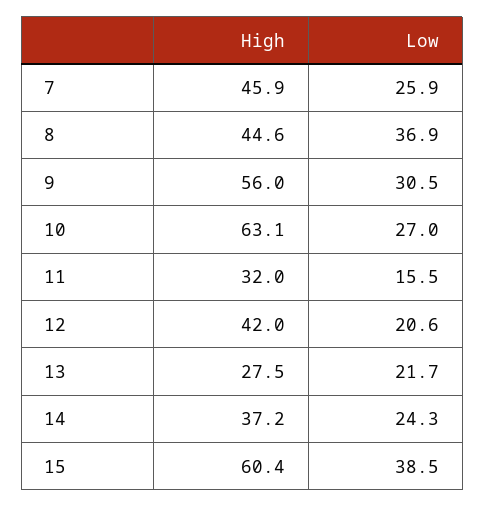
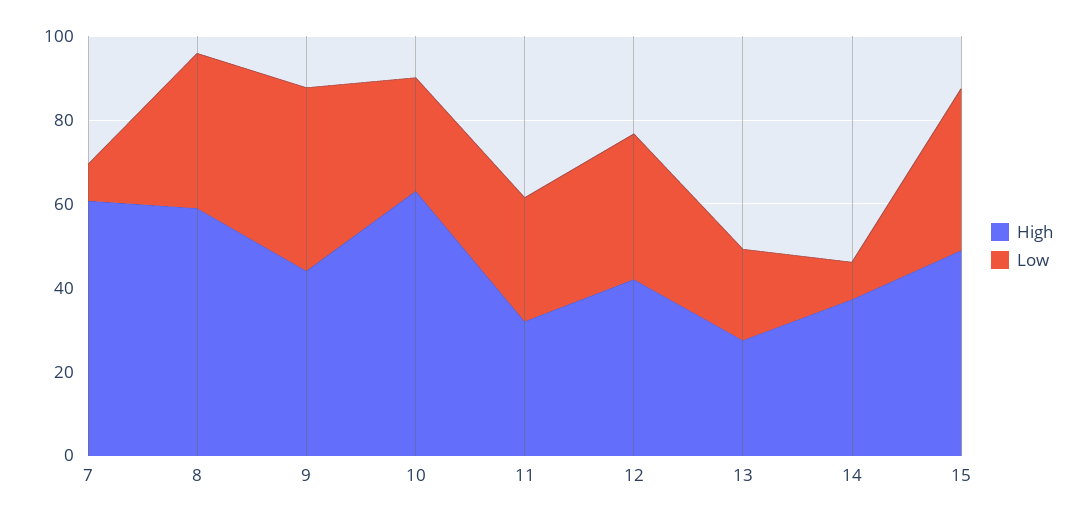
  {
    "High": {
-     "7": 45.9,
+     "7": 60,
-     "8": 44.6,
+     "8": 60,
-     "9": 56,
+     "9": 45,
      "10": 63.1,
      "11": 32,
      "12": 42,
      "13": 27.5,
      "14": 37.2,
-     "15": 60.4
+     "15": 50
    },
    "Low": {
-     "7": 25.9,
+     "7": 10,
      "8": 36.9,
-     "9": 30.5,
+     "9": 45,
      "10": 27,
-     "11": 15.5,
+     "11": 30,
-     "12": 20.6,
+     "12": 35,
      "13": 21.7,
-     "14": 24.3,
+     "14": 10,
      "15": 38.5
    }
  }

